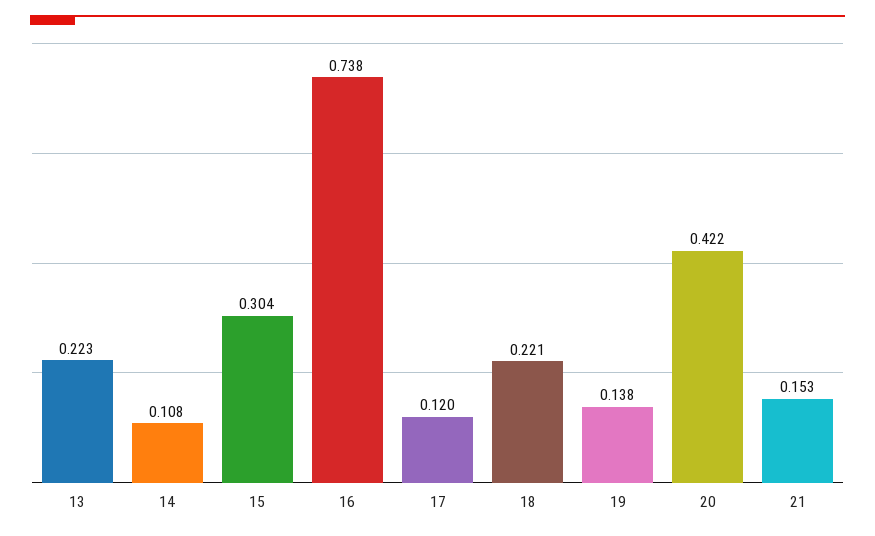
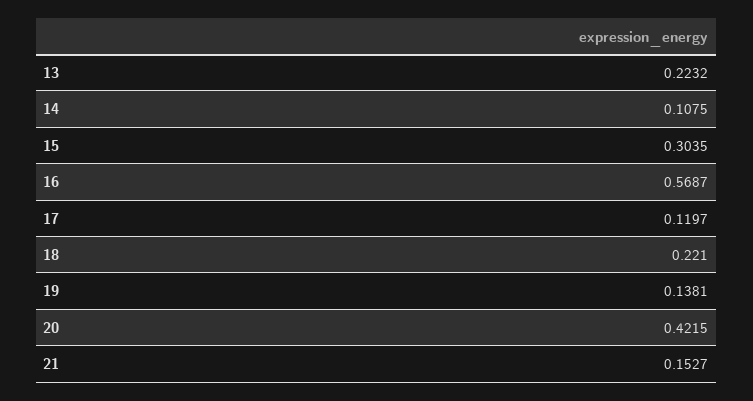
  {
    "13": 0.2232,
    "14": 0.1075,
    "15": 0.3035,
-   "16": 0.738,
+   "16": 0.5687,
    "17": 0.1197,
    "18": 0.221,
    "19": 0.1381,
    "20": 0.4215,
    "21": 0.1527
  }

